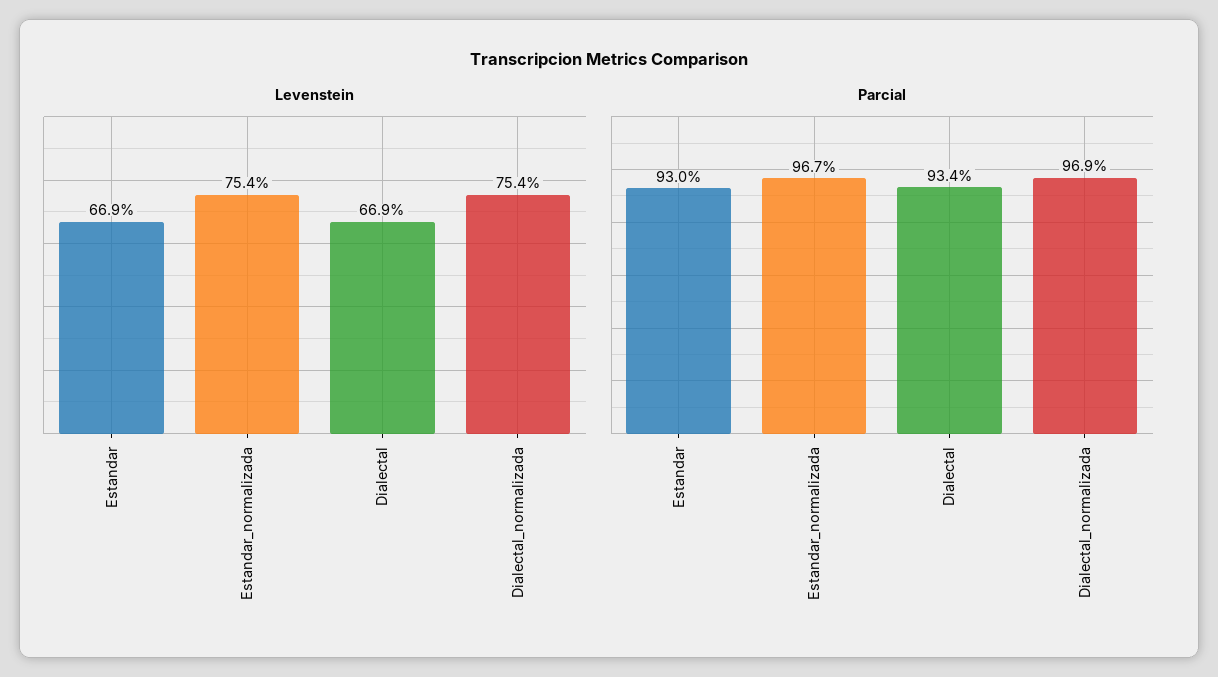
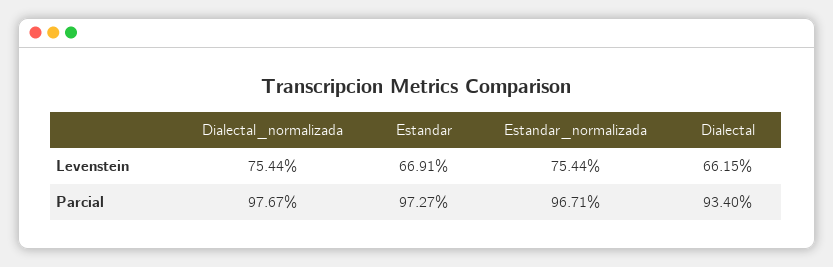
  {
    "Levenstein": {
      "Estandar": 66.91,
      "Estandar_normalizada": 75.44,
-     "Dialectal": 66.9,
+     "Dialectal": 66.15,
      "Dialectal_normalizada": 75.44
    },
    "Parcial": {
-     "Estandar": 93,
+     "Estandar": 97.27,
      "Estandar_normalizada": 96.71,
      "Dialectal": 93.4,
-     "Dialectal_normalizada": 96.9
+     "Dialectal_normalizada": 97.67
    }
  }

